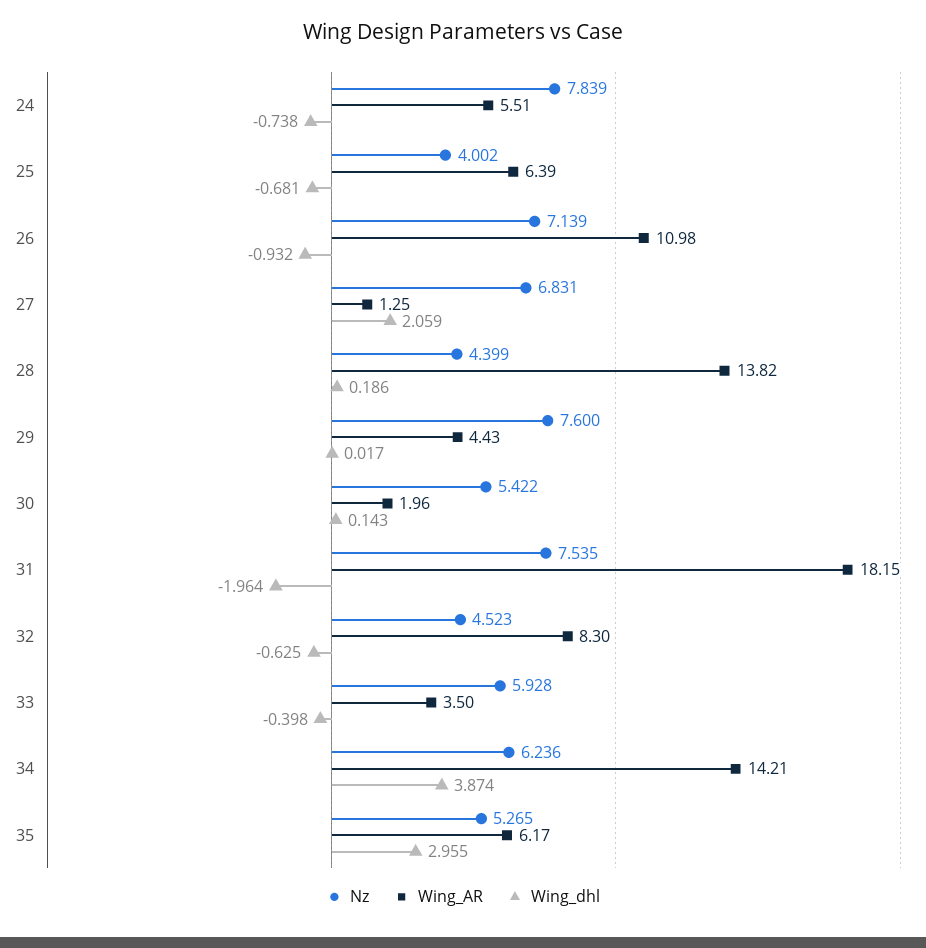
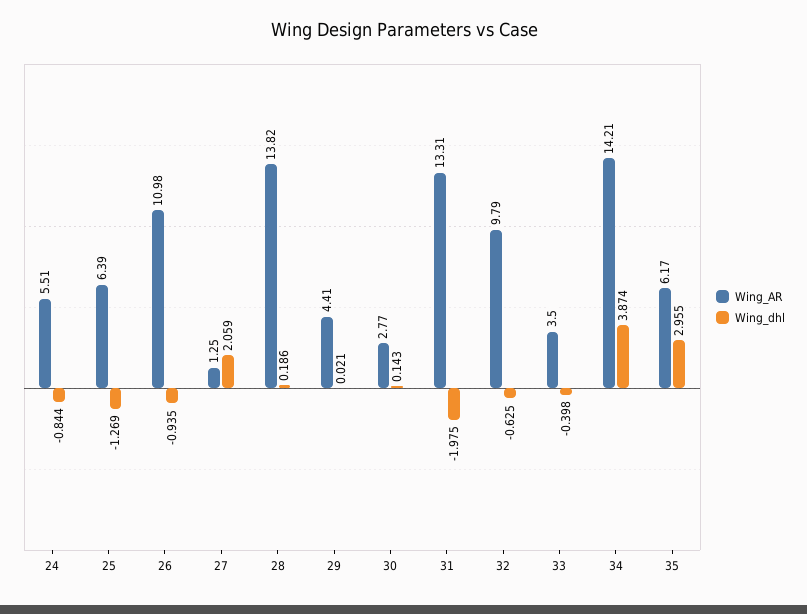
  {
-   "Nz": {
-     "24": 7.839,
-     "25": 4.002,
-     "26": 7.139,
-     "27": 6.831,
-     "28": 4.399,
-     "29": 7.6,
-     "30": 5.422,
-     "31": 7.535,
-     "32": 4.523,
-     "33": 5.928,
-     "34": 6.236,
-     "35": 5.265
-   },
    "Wing_AR": {
      "24": 5.51,
      "25": 6.39,
      "26": 10.98,
      "27": 1.25,
      "28": 13.82,
-     "29": 4.43,
+     "29": 4.41,
-     "30": 1.96,
+     "30": 2.77,
-     "31": 18.15,
+     "31": 13.31,
-     "32": 8.3,
+     "32": 9.79,
      "33": 3.5,
      "34": 14.21,
      "35": 6.17
    },
    "Wing_dhl": {
-     "24": -0.738,
+     "24": -0.844,
-     "25": -0.681,
+     "25": -1.269,
-     "26": -0.932,
+     "26": -0.935,
      "27": 2.059,
      "28": 0.186,
-     "29": 0.017,
+     "29": 0.021,
      "30": 0.143,
-     "31": -1.964,
+     "31": -1.975,
      "32": -0.625,
      "33": -0.398,
      "34": 3.874,
      "35": 2.955
    }
  }

